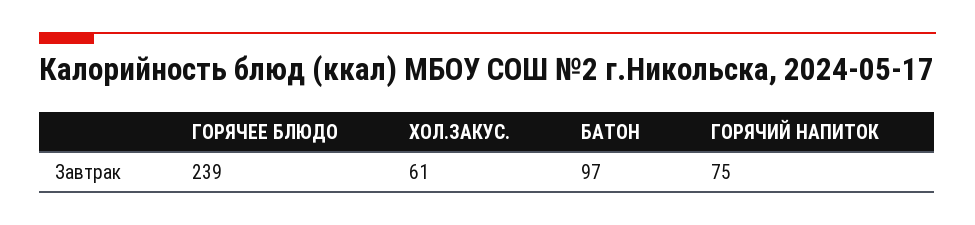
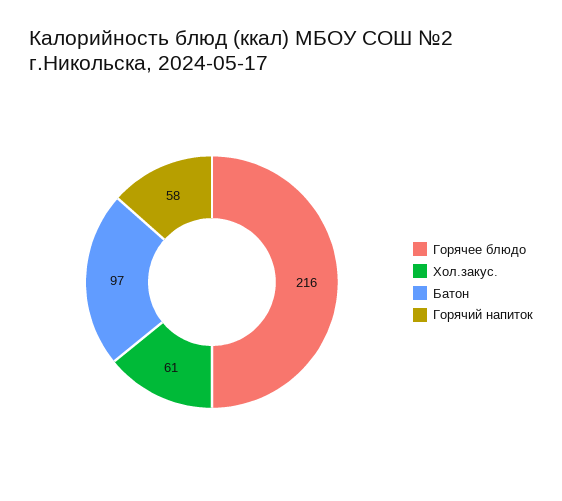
  {
-   "ГОРЯЧЕЕ БЛЮДО": 239,
+   "ГОРЯЧЕЕ БЛЮДО": 216,
    "ХОЛ.ЗАКУС.": 61,
    "БАТОН": 97,
-   "ГОРЯЧИЙ НАПИТОК": 75
+   "ГОРЯЧИЙ НАПИТОК": 58
  }

